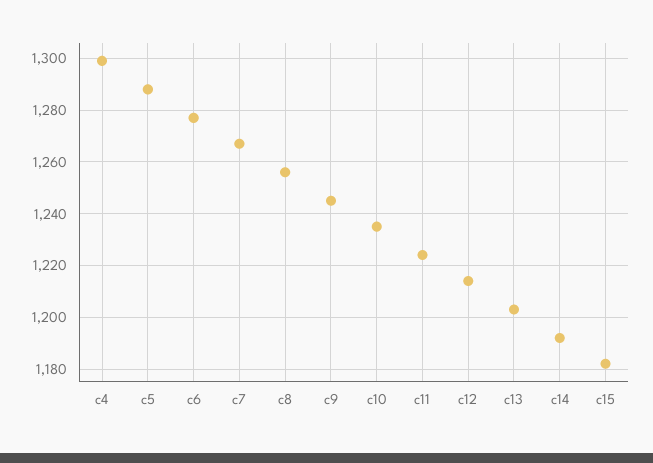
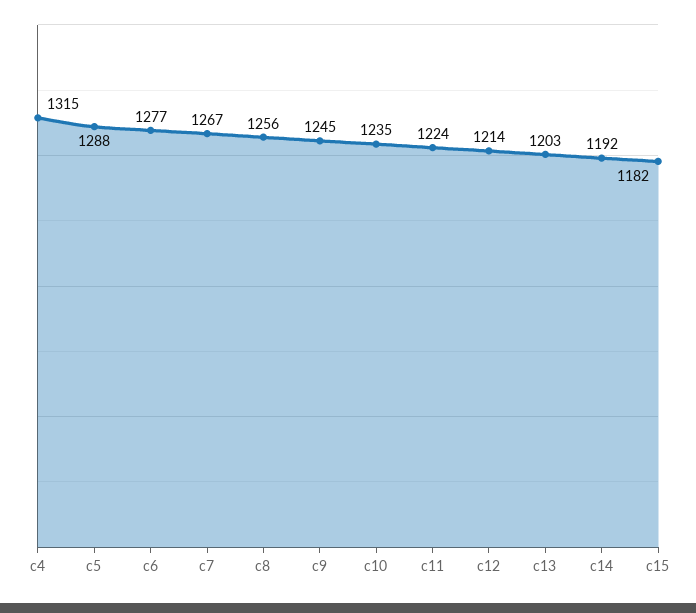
  {
-   "c4": 1300,
+   "c4": 1315,
    "c5": 1288,
    "c6": 1277,
    "c7": 1267,
    "c8": 1256,
    "c9": 1245,
    "c10": 1235,
    "c11": 1224,
    "c12": 1214,
    "c13": 1203,
    "c14": 1192,
    "c15": 1182
  }

